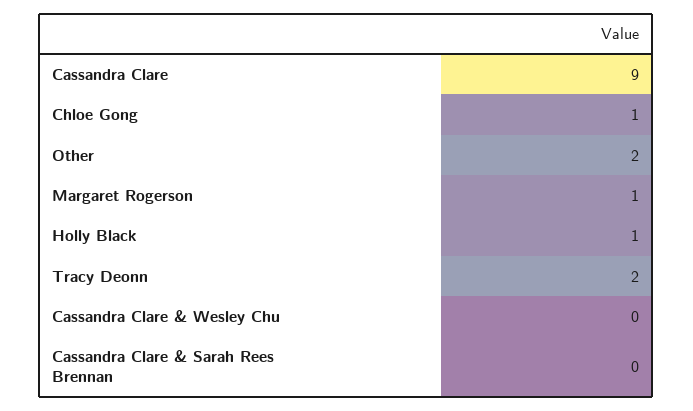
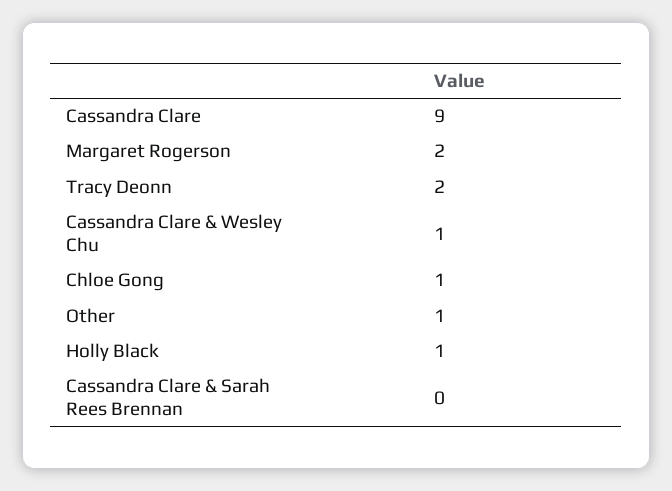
  {
    "Cassandra Clare": 9,
    "Chloe Gong": 1,
-   "Other": 2,
+   "Other": 1,
-   "Margaret Rogerson": 1,
+   "Margaret Rogerson": 2,
    "Holly Black": 1,
    "Tracy Deonn": 2,
-   "Cassandra Clare & Wesley Chu": 0,
+   "Cassandra Clare & Wesley Chu": 1,
    "Cassandra Clare & Sarah Rees Brennan": 0
  }

